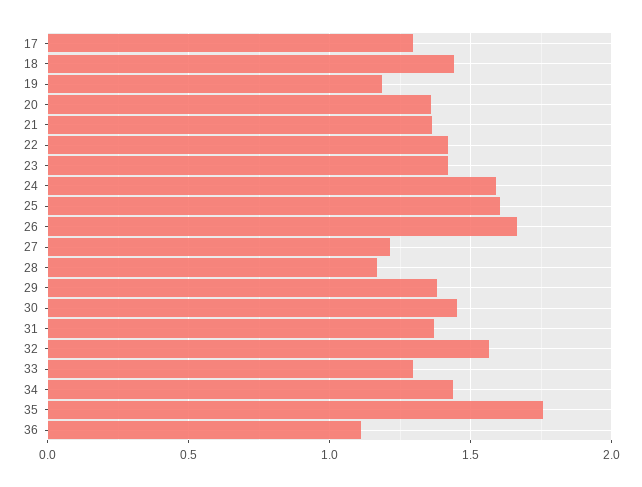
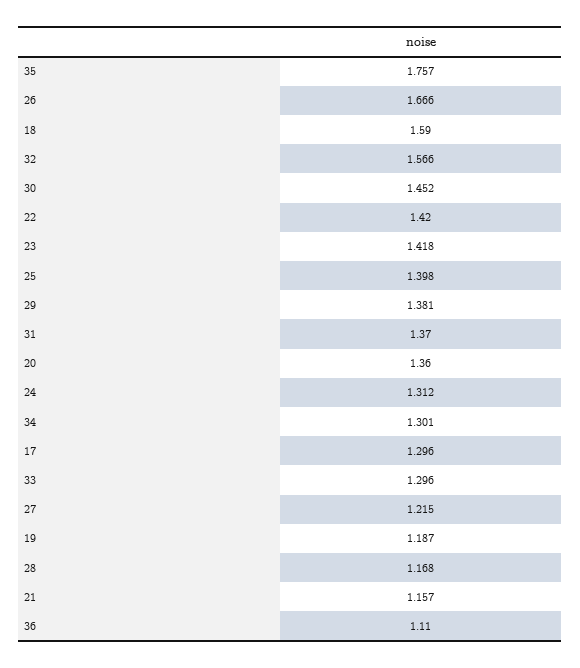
  {
    "17": 1.296,
-   "18": 1.45,
+   "18": 1.59,
    "19": 1.187,
    "20": 1.36,
-   "21": 1.35,
+   "21": 1.157,
    "22": 1.42,
    "23": 1.418,
-   "24": 1.6,
+   "24": 1.312,
-   "25": 1.6,
+   "25": 1.398,
    "26": 1.666,
    "27": 1.215,
    "28": 1.168,
    "29": 1.381,
    "30": 1.452,
    "31": 1.37,
    "32": 1.566,
    "33": 1.296,
-   "34": 1.45,
+   "34": 1.301,
    "35": 1.757,
    "36": 1.11
  }

